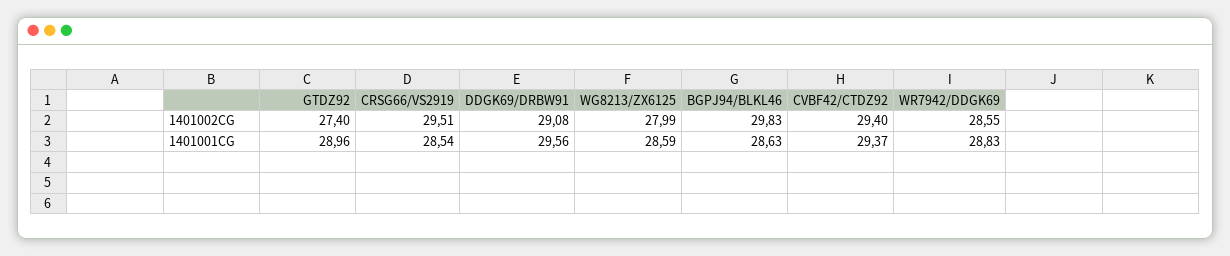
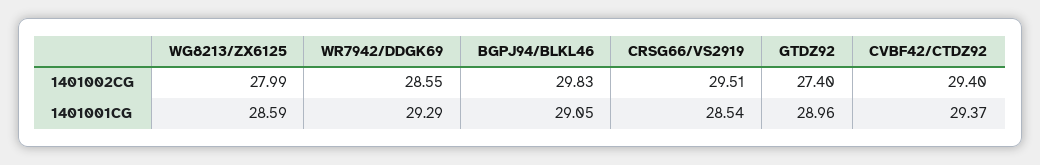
  {
    "GTDZ92": {
      "1401002CG": 27.4,
      "1401001CG": 28.96
    },
    "CRSG66/VS2919": {
      "1401002CG": 29.51,
      "1401001CG": 28.54
    },
-   "DDGK69/DRBW91": {
-     "1401002CG": 29.08,
-     "1401001CG": 29.56
-   },
    "WG8213/ZX6125": {
      "1401002CG": 27.99,
      "1401001CG": 28.59
    },
    "BGPJ94/BLKL46": {
      "1401002CG": 29.83,
-     "1401001CG": 28.63
+     "1401001CG": 29.05
    },
    "CVBF42/CTDZ92": {
      "1401002CG": 29.4,
      "1401001CG": 29.37
    },
    "WR7942/DDGK69": {
      "1401002CG": 28.55,
-     "1401001CG": 28.83
+     "1401001CG": 29.29
    }
  }

